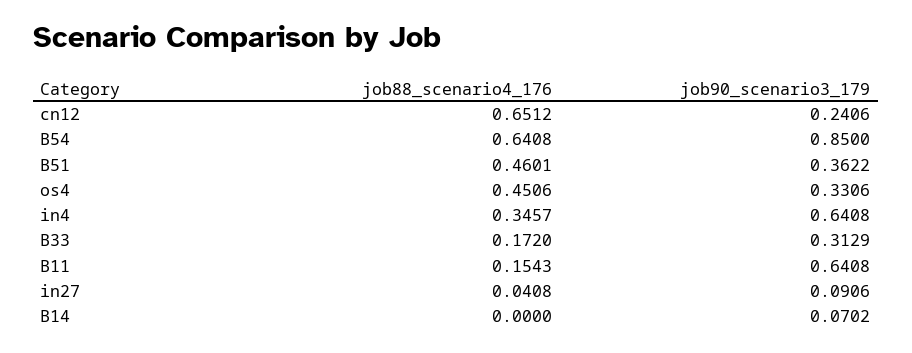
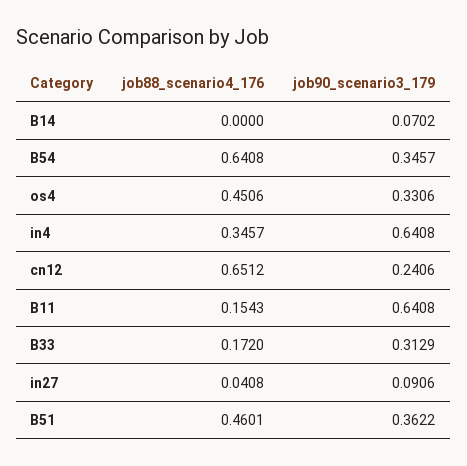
  {
    "job88_scenario4_176": {
      "cn12": 0.6512,
      "B54": 0.6408,
      "B51": 0.4601,
      "os4": 0.4506,
      "in4": 0.3457,
      "B33": 0.172,
      "B11": 0.1543,
      "in27": 0.0408,
      "B14": 0
    },
    "job90_scenario3_179": {
      "cn12": 0.2406,
-     "B54": 0.85,
+     "B54": 0.3457,
      "B51": 0.3622,
      "os4": 0.3306,
      "in4": 0.6408,
      "B33": 0.3129,
      "B11": 0.6408,
      "in27": 0.0906,
      "B14": 0.0702
    }
  }

